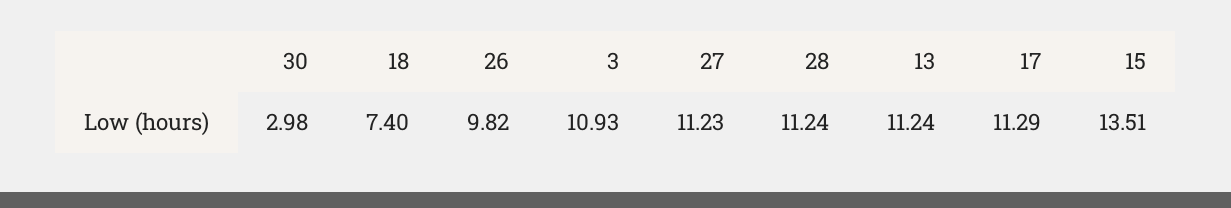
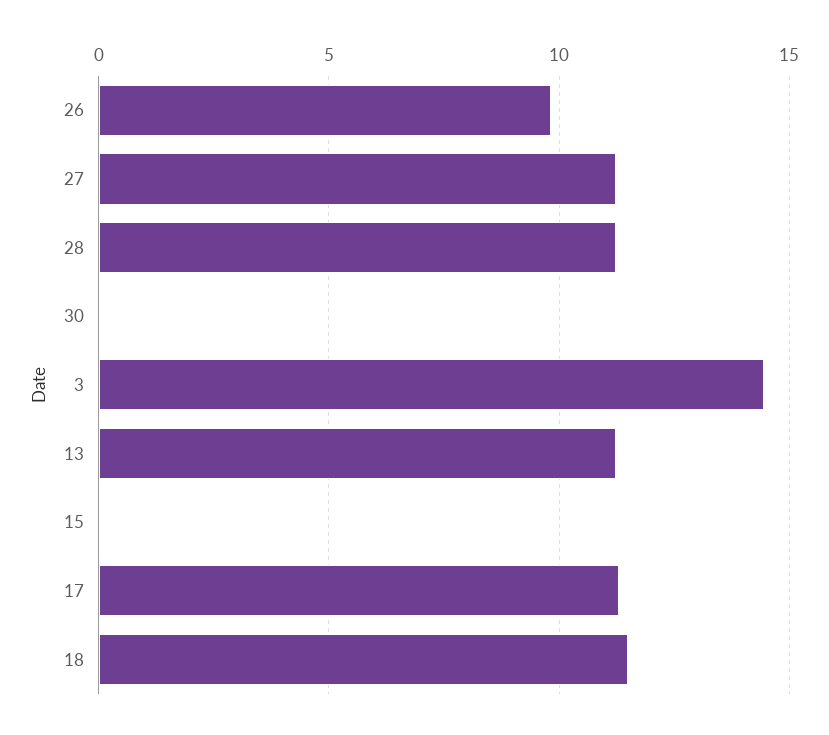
  {
-   "30": 2.98,
+   "30": 0,
-   "18": 7.4,
+   "18": 11.5,
    "26": 9.82,
-   "3": 10.93,
+   "3": 14.5,
    "27": 11.23,
    "28": 11.24,
    "13": 11.24,
    "17": 11.29,
-   "15": 13.51
+   "15": 0
  }

